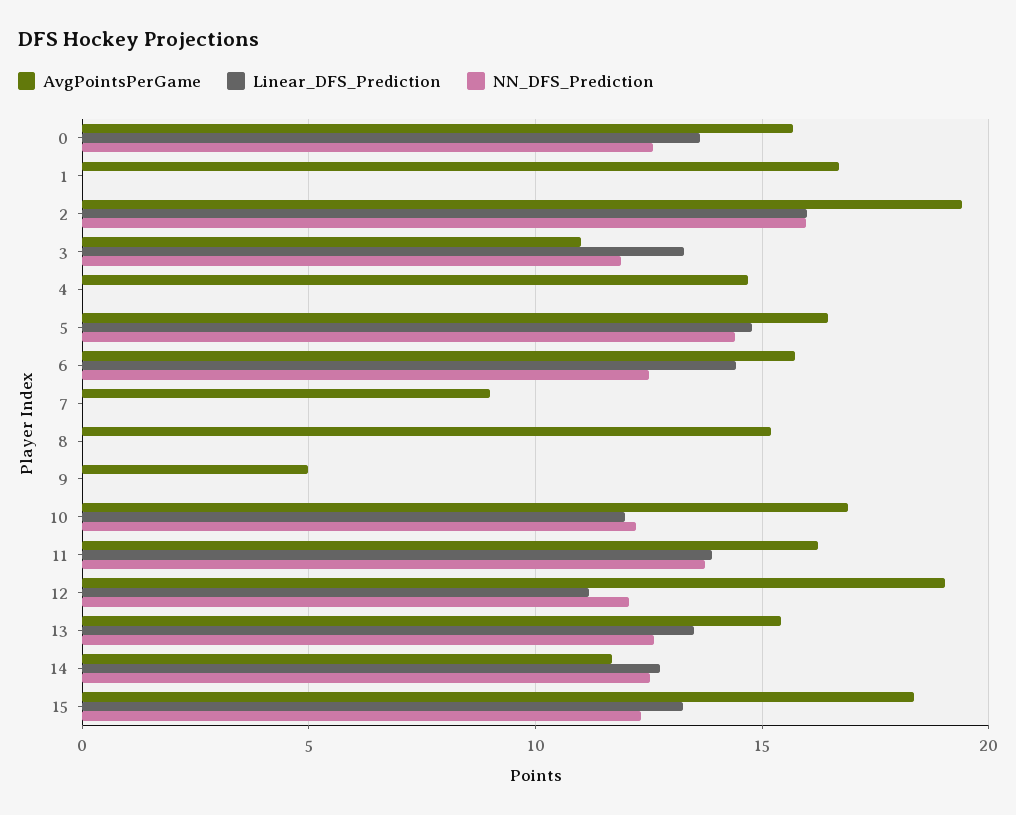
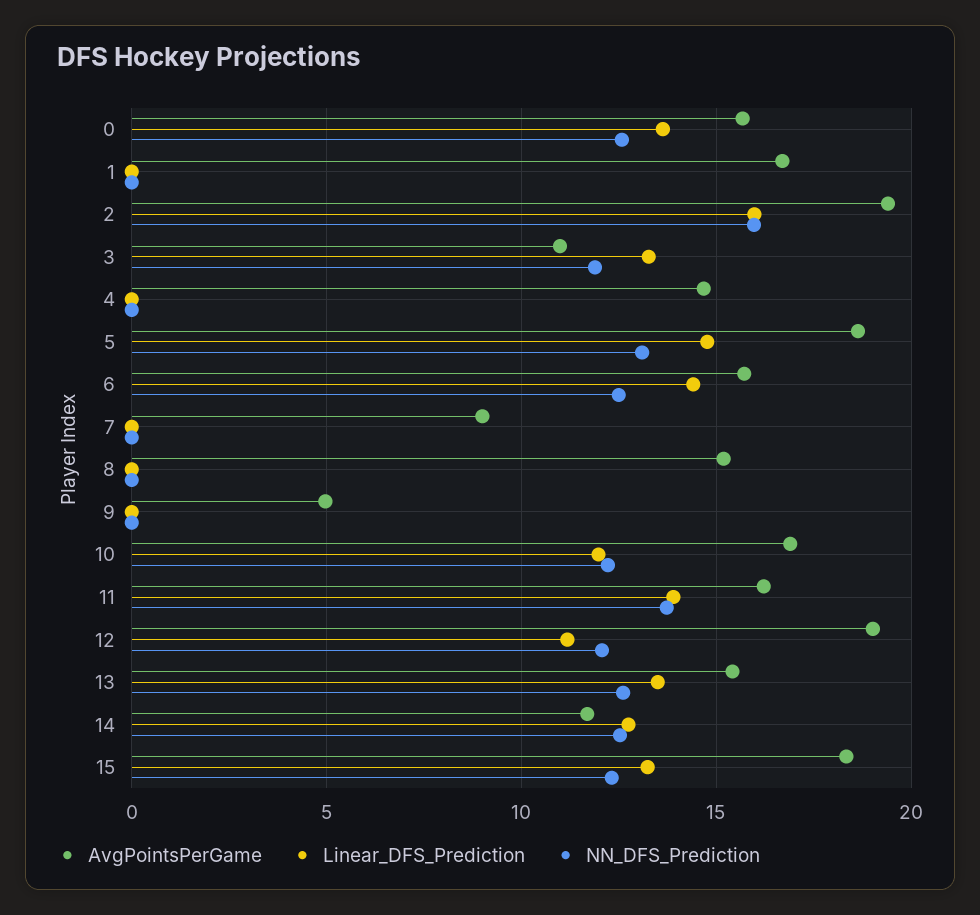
  {
    "AvgPointsPerGame": {
      "0": 15.5,
      "1": 16.5,
      "2": 19.5,
      "3": 11,
      "4": 14.5,
-     "5": 16.5,
+     "5": 18.5,
      "6": 15.5,
      "7": 9,
      "8": 15,
      "9": 5,
      "10": 17,
      "11": 16,
      "12": 19,
      "13": 15.5,
      "14": 11.5,
      "15": 18.5
    },
    "Linear_DFS_Prediction": {
      "0": 13.5,
      "1": 0,
      "2": 16,
      "3": 13.5,
      "4": 0,
      "5": 15,
      "6": 14.5,
      "7": 0,
      "8": 0,
      "9": 0,
      "10": 12,
      "11": 14,
      "12": 11,
      "13": 13.5,
      "14": 13,
      "15": 13
    },
    "NN_DFS_Prediction": {
      "0": 12.5,
      "1": 0,
      "2": 16,
      "3": 12,
      "4": 0,
-     "5": 14.5,
+     "5": 13,
      "6": 12.5,
      "7": 0,
      "8": 0,
      "9": 0,
      "10": 12,
      "11": 13.5,
      "12": 12,
      "13": 12.5,
      "14": 12.5,
      "15": 12.5
    }
  }

